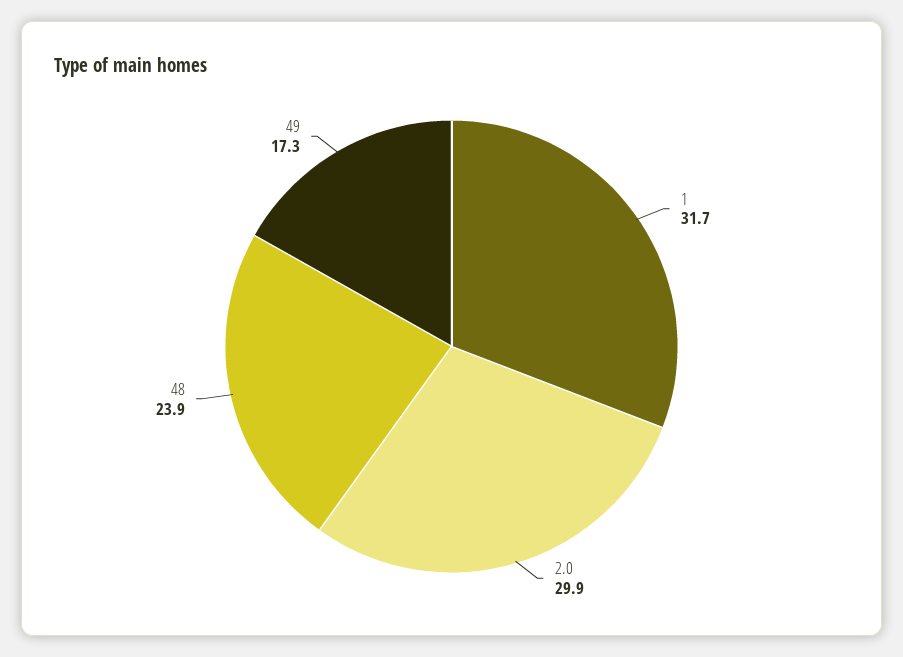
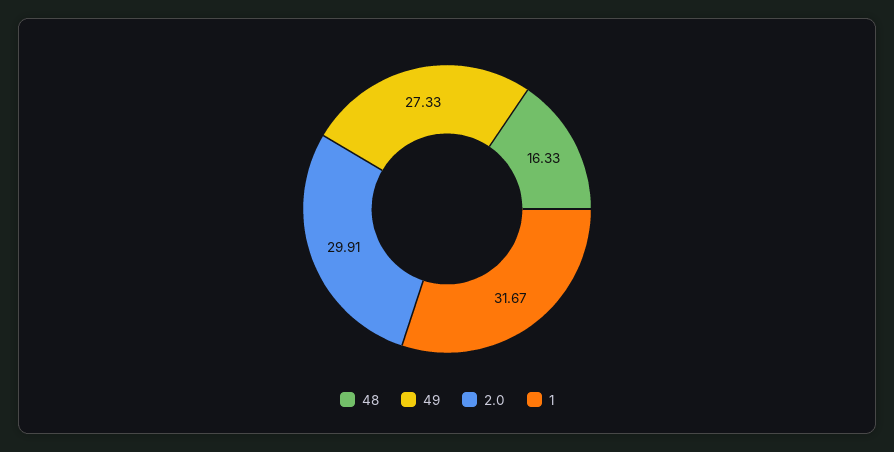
  {
    "1": 31.67,
    "2.0": 29.91,
-   "48": 23.9,
+   "48": 16.33,
-   "49": 17.3
+   "49": 27.33
  }

